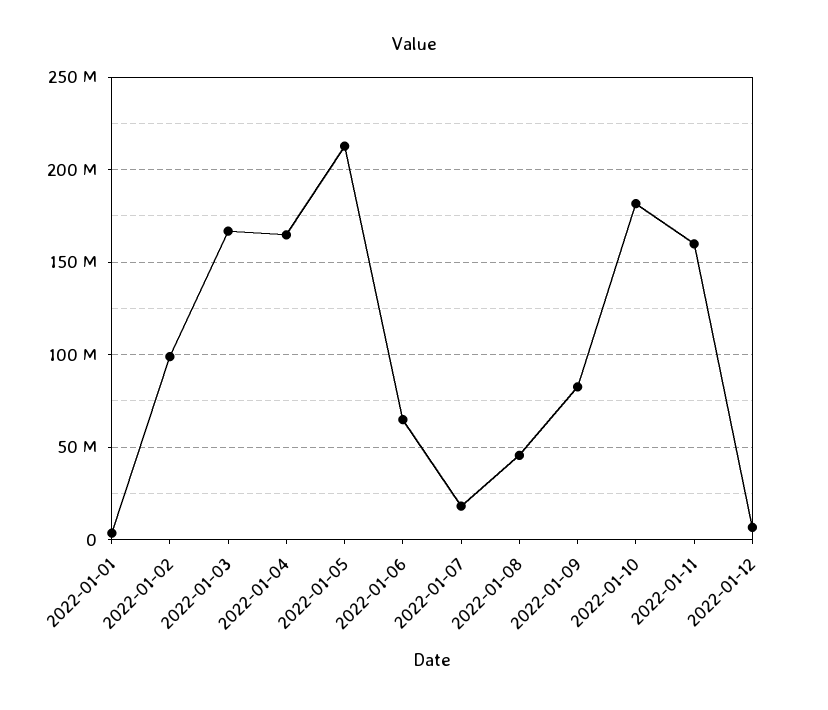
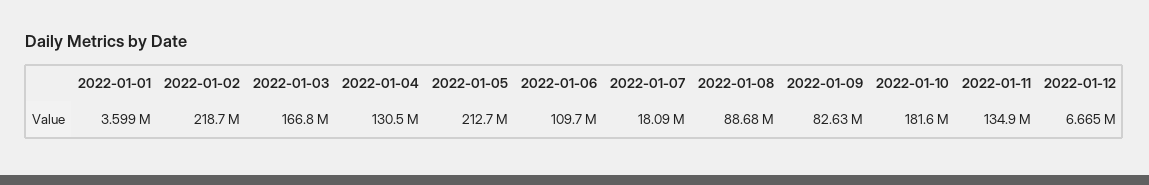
  {
    "2022-01-01": 3599000,
-   "2022-01-02": 100000000,
+   "2022-01-02": 218700000,
    "2022-01-03": 166800000,
-   "2022-01-04": 165000000,
+   "2022-01-04": 130500000,
    "2022-01-05": 212700000,
-   "2022-01-06": 65000000,
+   "2022-01-06": 109700000,
    "2022-01-07": 18090000,
-   "2022-01-08": 45000000,
+   "2022-01-08": 88680000,
    "2022-01-09": 82630000,
    "2022-01-10": 181600000,
-   "2022-01-11": 160000000,
+   "2022-01-11": 134900000,
    "2022-01-12": 6665000
  }

